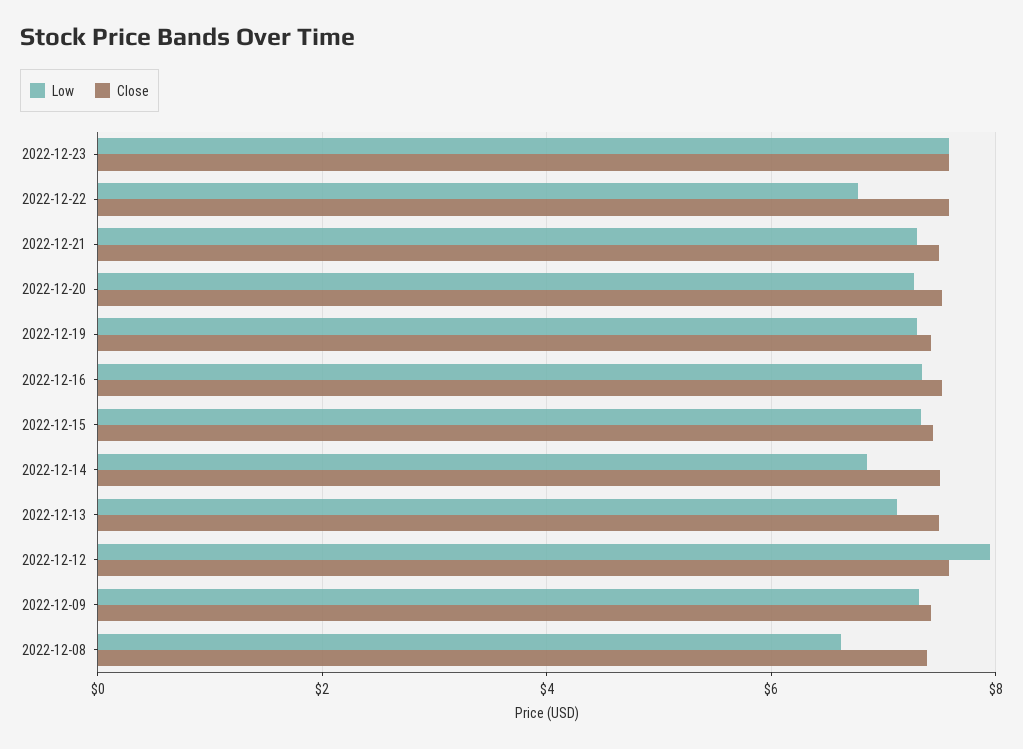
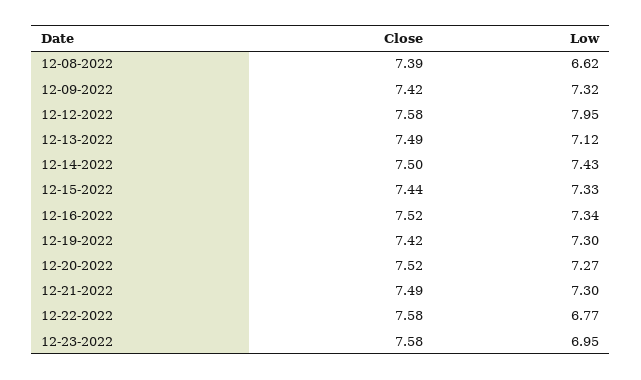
  {
    "Low": {
-     "2022-12-23": 7.6,
+     "2022-12-23": 6.95,
      "2022-12-22": 6.77,
      "2022-12-21": 7.3,
      "2022-12-20": 7.27,
      "2022-12-19": 7.3,
      "2022-12-16": 7.34,
      "2022-12-15": 7.33,
-     "2022-12-14": 6.8,
+     "2022-12-14": 7.43,
      "2022-12-13": 7.12,
      "2022-12-12": 7.95,
      "2022-12-09": 7.32,
      "2022-12-08": 6.62
    },
    "Close": {
      "2022-12-23": 7.58,
      "2022-12-22": 7.58,
      "2022-12-21": 7.49,
      "2022-12-20": 7.52,
      "2022-12-19": 7.42,
      "2022-12-16": 7.52,
      "2022-12-15": 7.44,
      "2022-12-14": 7.5,
      "2022-12-13": 7.49,
      "2022-12-12": 7.58,
      "2022-12-09": 7.42,
      "2022-12-08": 7.39
    }
  }

